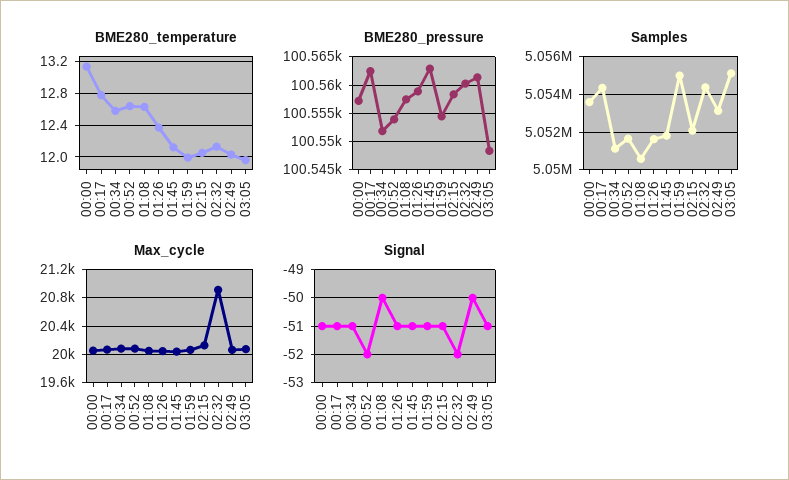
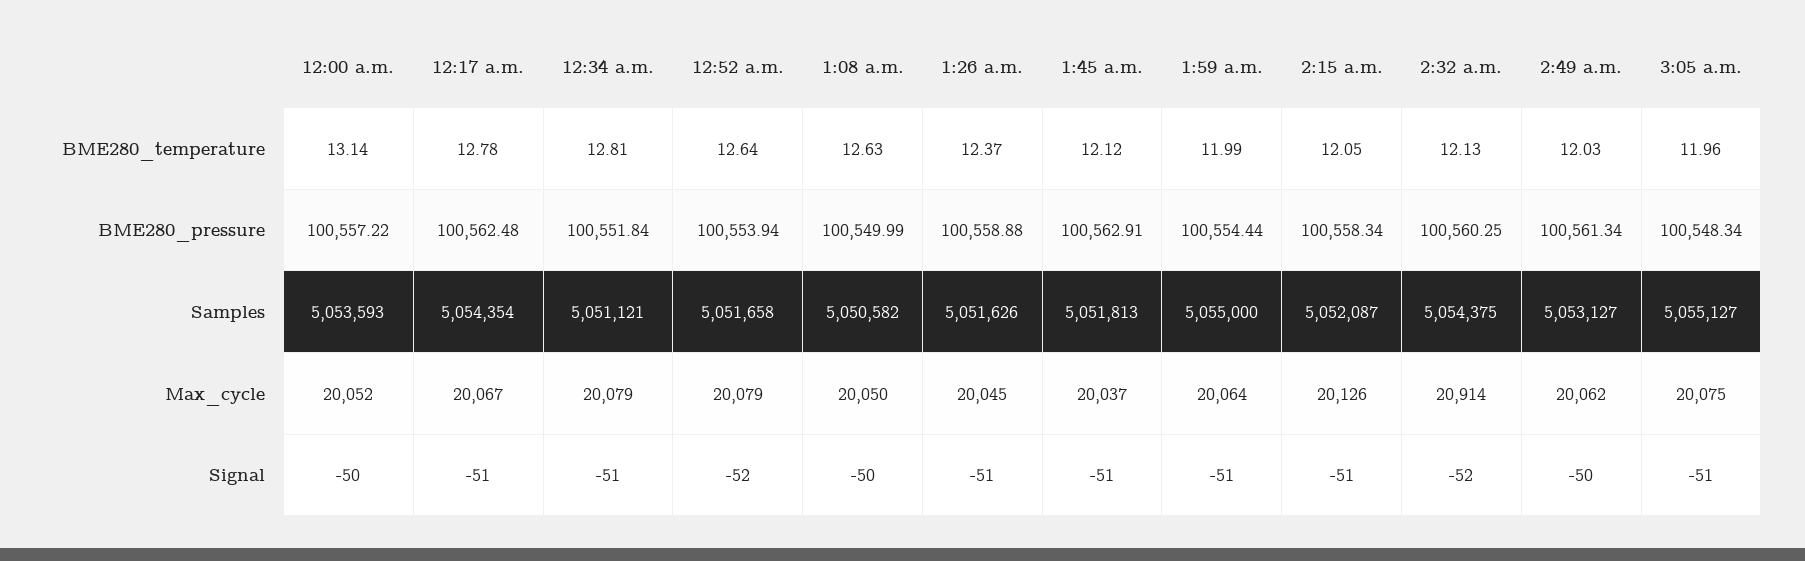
  {
    "BME280_temperature": {
      "00:00": 13.14,
      "00:17": 12.78,
-     "00:34": 12.6,
+     "00:34": 12.81,
      "00:52": 12.64,
      "01:08": 12.63,
      "01:26": 12.37,
      "01:45": 12.12,
      "01:59": 11.99,
      "02:15": 12.05,
      "02:32": 12.13,
      "02:49": 12.03,
      "03:05": 11.96
    },
    "BME280_pressure": {
      "00:00": 100557.22,
      "00:17": 100562.48,
      "00:34": 100551.84,
      "00:52": 100553.94,
-     "01:08": 100557.5,
+     "01:08": 100549.99,
      "01:26": 100558.88,
      "01:45": 100562.91,
      "01:59": 100554.44,
      "02:15": 100558.34,
      "02:32": 100560.25,
      "02:49": 100561.34,
      "03:05": 100548.34
    },
    "Samples": {
      "00:00": 5053593,
      "00:17": 5054354,
      "00:34": 5051121,
      "00:52": 5051658,
      "01:08": 5050582,
      "01:26": 5051626,
      "01:45": 5051813,
      "01:59": 5055000,
      "02:15": 5052087,
      "02:32": 5054375,
      "02:49": 5053127,
      "03:05": 5055127
    },
    "Max_cycle": {
      "00:00": 20052,
      "00:17": 20067,
      "00:34": 20079,
      "00:52": 20079,
      "01:08": 20050,
      "01:26": 20045,
      "01:45": 20037,
      "01:59": 20064,
      "02:15": 20126,
      "02:32": 20914,
      "02:49": 20062,
      "03:05": 20075
    },
    "Signal": {
-     "00:00": -51,
+     "00:00": -50,
      "00:17": -51,
      "00:34": -51,
      "00:52": -52,
      "01:08": -50,
      "01:26": -51,
      "01:45": -51,
      "01:59": -51,
      "02:15": -51,
      "02:32": -52,
      "02:49": -50,
      "03:05": -51
    }
  }

